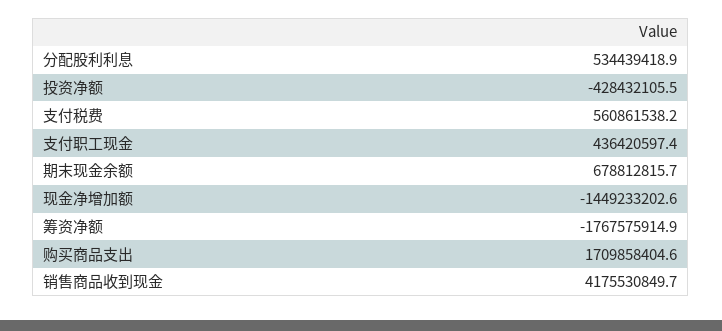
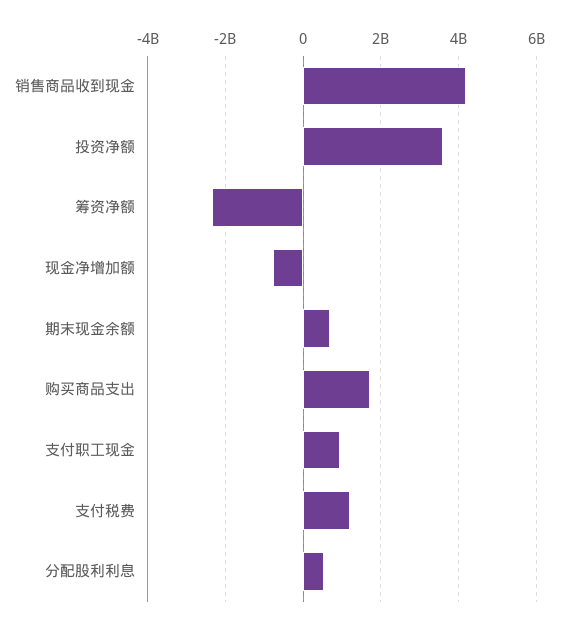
  {
    "分配股利利息": 534439418.9,
-   "投资净额": -428432105.5,
+   "投资净额": 3600000000,
-   "支付税费": 560861538.2,
+   "支付税费": 1200000000,
-   "支付职工现金": 436420597.4,
+   "支付职工现金": 1000000000,
    "期末现金余额": 678812815.7,
-   "现金净增加额": -1449233202.6,
+   "现金净增加额": -800000000,
-   "筹资净额": -1767575914.9,
+   "筹资净额": -2400000000,
    "购买商品支出": 1709858404.6,
    "销售商品收到现金": 4175530849.7
  }

